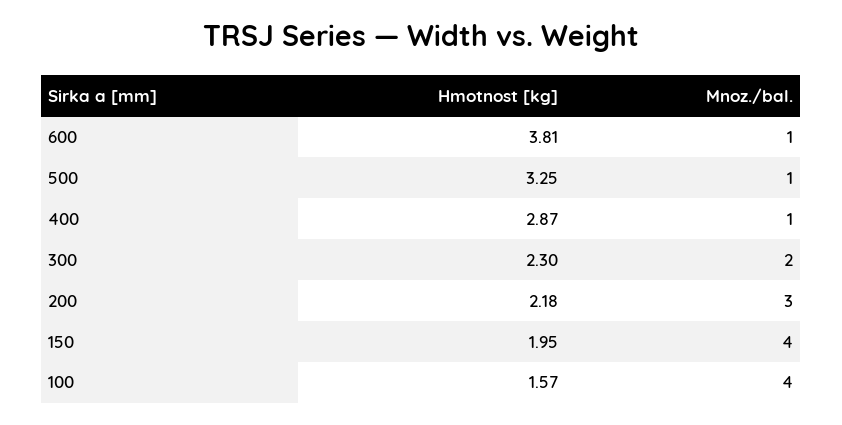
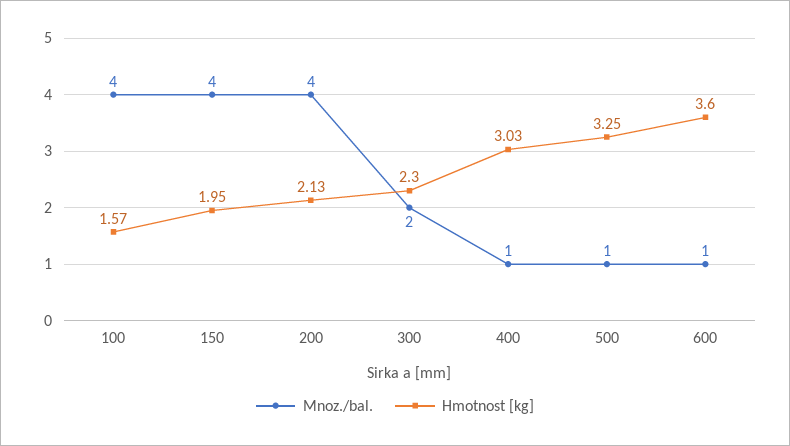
  {
    "Hmotnost [kg]": {
-     "600": 3.81,
+     "600": 3.6,
      "500": 3.25,
-     "400": 2.87,
+     "400": 3.03,
      "300": 2.3,
-     "200": 2.18,
+     "200": 2.13,
      "150": 1.95,
      "100": 1.57
    },
    "Mnoz./bal.": {
      "600": 1,
      "500": 1,
      "400": 1,
      "300": 2,
-     "200": 3,
+     "200": 4,
      "150": 4,
      "100": 4
    }
  }

